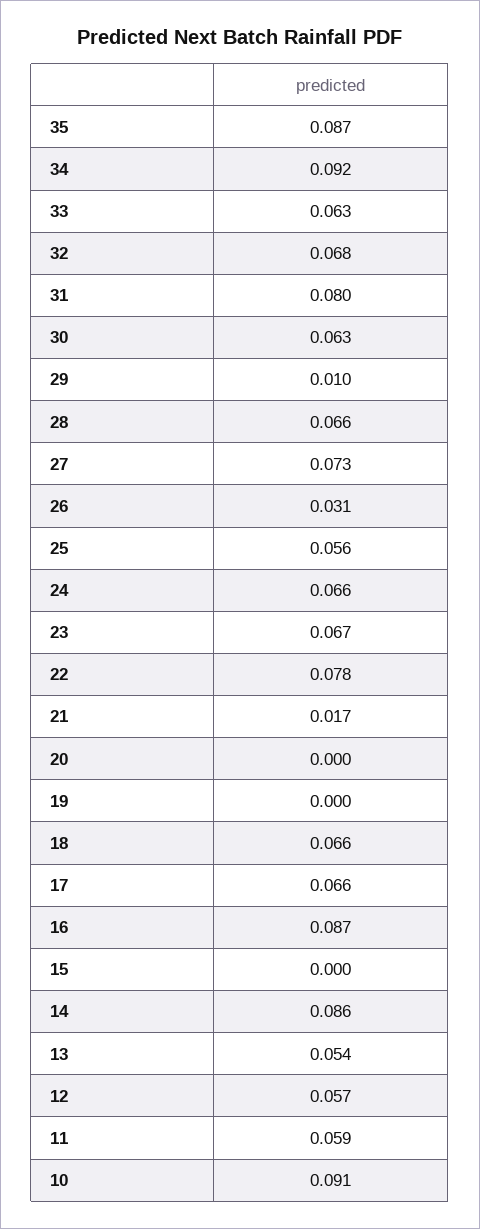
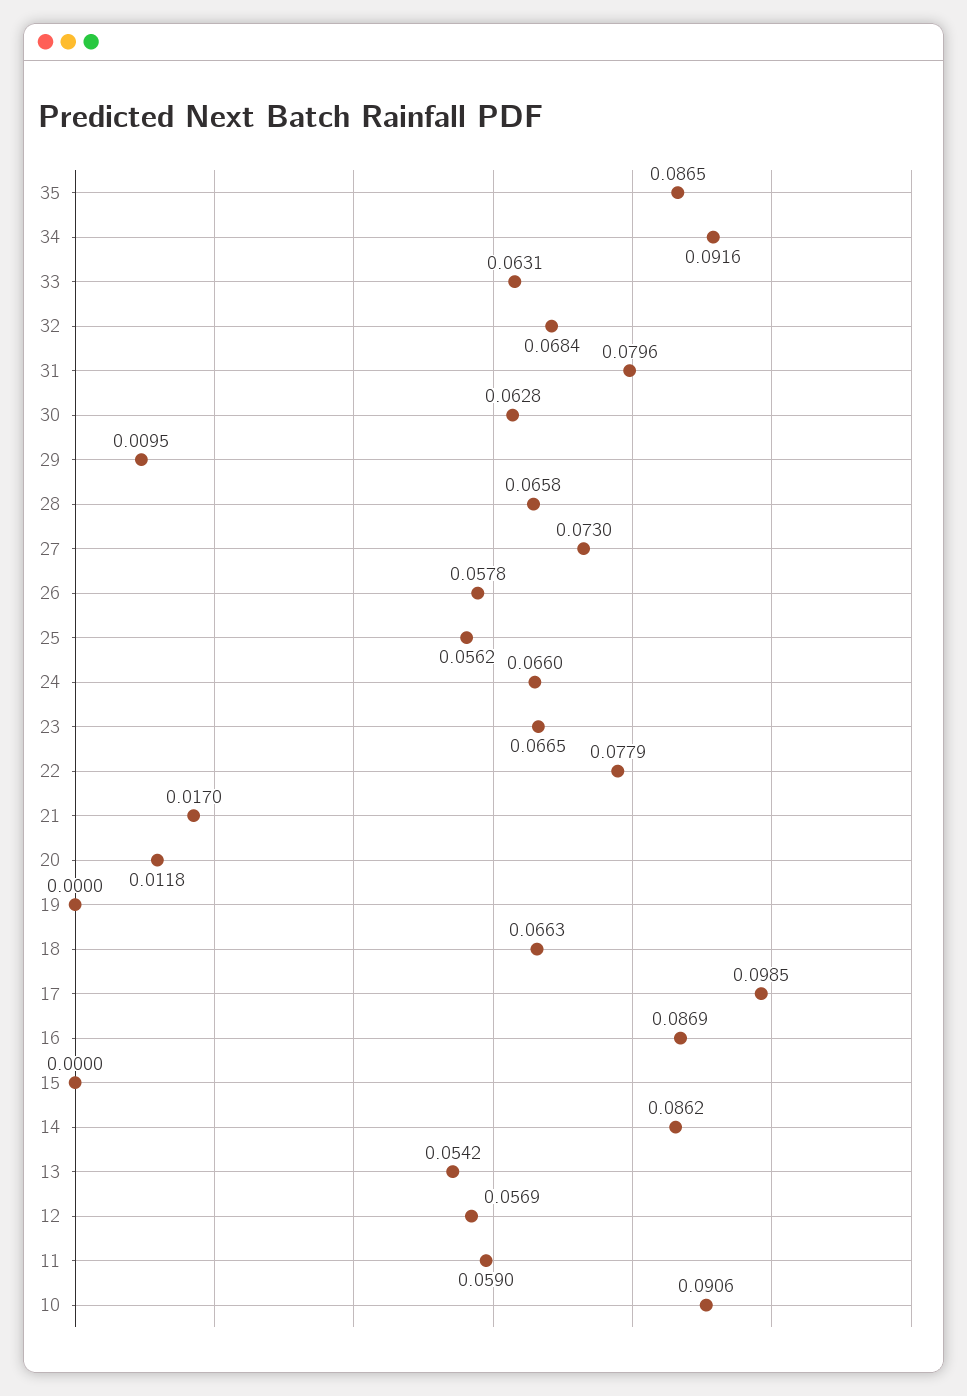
  {
    "35": 0.0865,
    "34": 0.0916,
    "33": 0.0631,
    "32": 0.0684,
    "31": 0.0796,
    "30": 0.0628,
    "29": 0.0095,
    "28": 0.0658,
    "27": 0.073,
-   "26": 0.031,
+   "26": 0.0578,
    "25": 0.0562,
    "24": 0.066,
    "23": 0.0665,
    "22": 0.0779,
    "21": 0.017,
-   "20": 0,
+   "20": 0.0118,
    "19": 0,
    "18": 0.0663,
-   "17": 0.066,
+   "17": 0.0985,
    "16": 0.0869,
    "15": 0,
    "14": 0.0862,
    "13": 0.0542,
    "12": 0.0569,
    "11": 0.059,
    "10": 0.0906
  }

